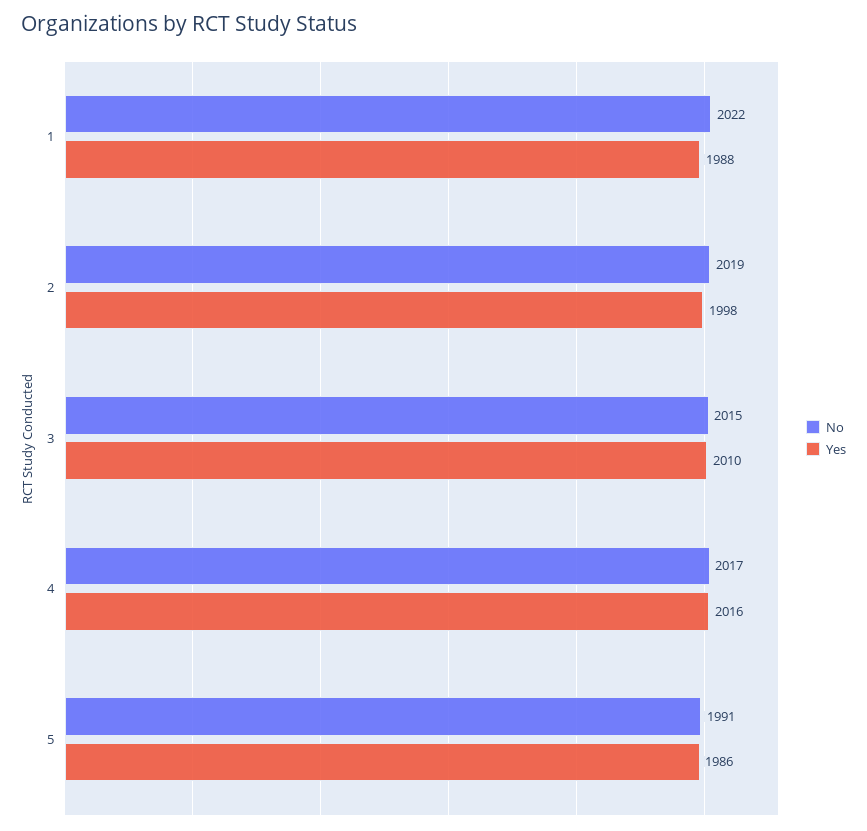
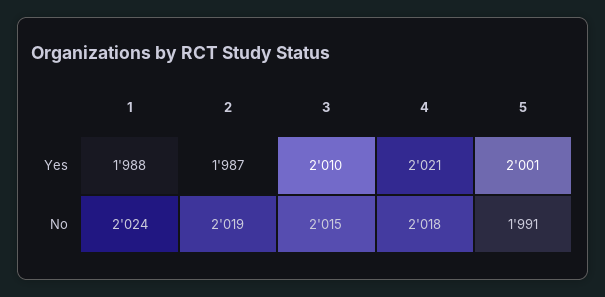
  {
    "No": {
-     "1": 2022,
+     "1": 2024,
      "2": 2019,
      "3": 2015,
-     "4": 2017,
+     "4": 2018,
      "5": 1991
    },
    "Yes": {
      "1": 1988,
-     "2": 1998,
+     "2": 1987,
      "3": 2010,
-     "4": 2016,
+     "4": 2021,
-     "5": 1986
+     "5": 2001
    }
  }

